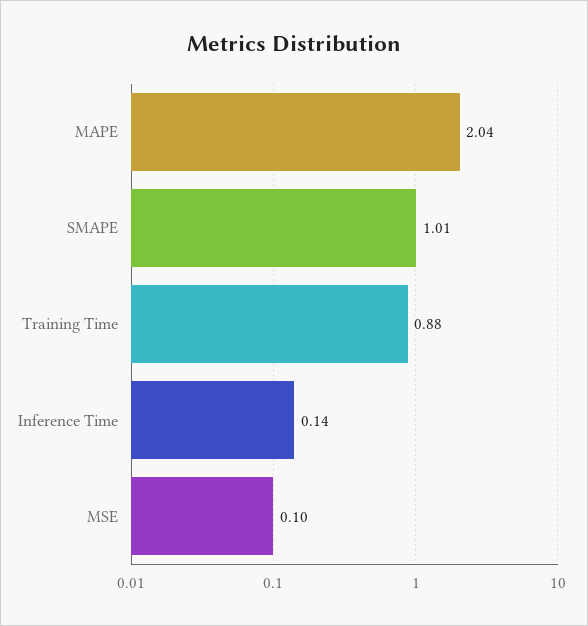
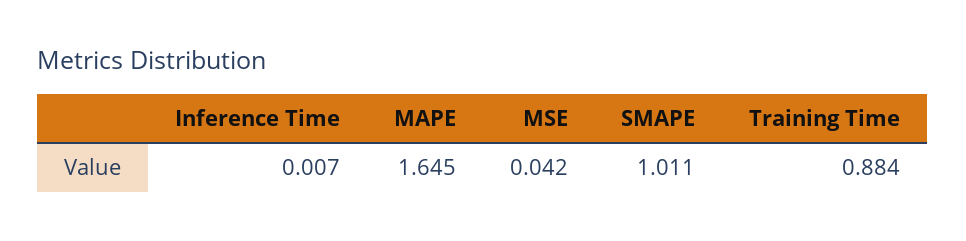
  {
-   "MAPE": 2.04,
+   "MAPE": 1.645,
    "SMAPE": 1.011,
    "Training Time": 0.884,
-   "Inference Time": 0.14,
+   "Inference Time": 0.007,
-   "MSE": 0.1
+   "MSE": 0.042
  }

